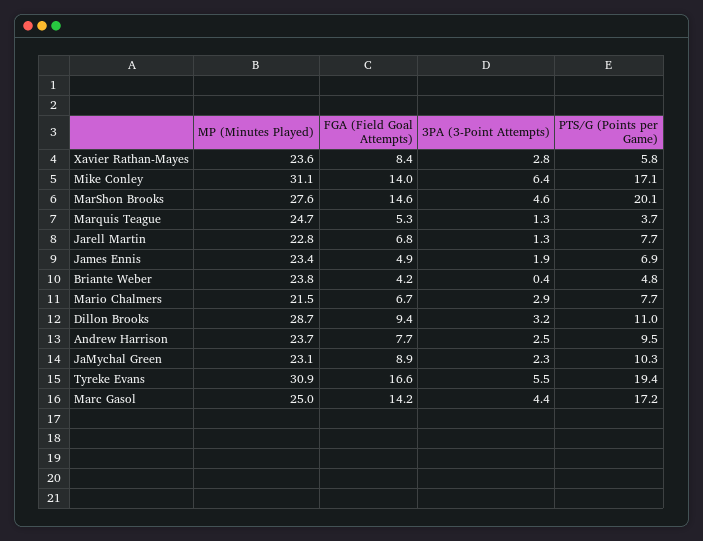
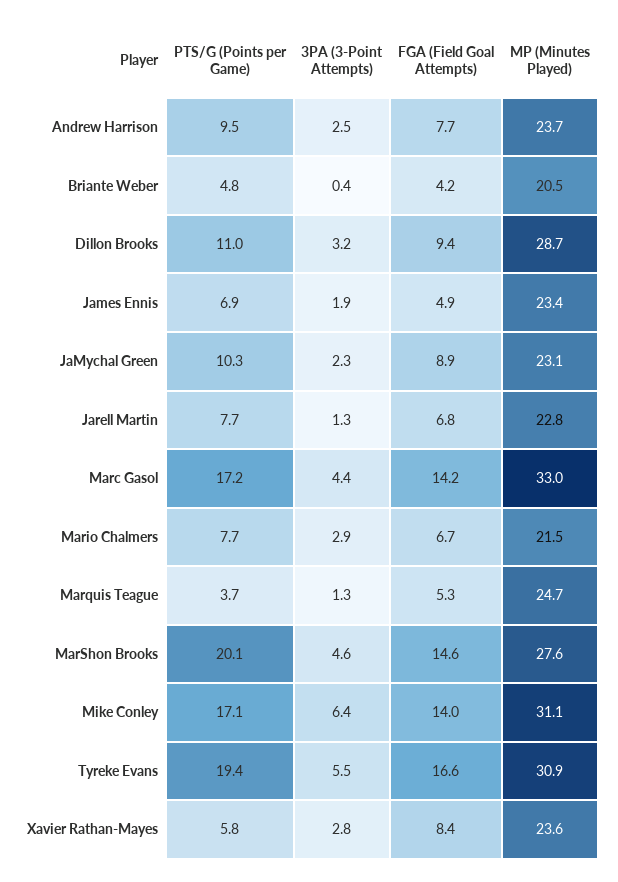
  {
    "MP (Minutes Played)": {
      "Xavier Rathan-Mayes": 23.6,
      "Mike Conley": 31.1,
      "MarShon Brooks": 27.6,
      "Marquis Teague": 24.7,
      "Jarell Martin": 22.8,
      "James Ennis": 23.4,
-     "Briante Weber": 23.8,
+     "Briante Weber": 20.5,
      "Mario Chalmers": 21.5,
      "Dillon Brooks": 28.7,
      "Andrew Harrison": 23.7,
      "JaMychal Green": 23.1,
      "Tyreke Evans": 30.9,
-     "Marc Gasol": 25
+     "Marc Gasol": 33
    },
    "FGA (Field Goal Attempts)": {
      "Xavier Rathan-Mayes": 8.4,
      "Mike Conley": 14,
      "MarShon Brooks": 14.6,
      "Marquis Teague": 5.3,
      "Jarell Martin": 6.8,
      "James Ennis": 4.9,
      "Briante Weber": 4.2,
      "Mario Chalmers": 6.7,
      "Dillon Brooks": 9.4,
      "Andrew Harrison": 7.7,
      "JaMychal Green": 8.9,
      "Tyreke Evans": 16.6,
      "Marc Gasol": 14.2
    },
    "3PA (3-Point Attempts)": {
      "Xavier Rathan-Mayes": 2.8,
      "Mike Conley": 6.4,
      "MarShon Brooks": 4.6,
      "Marquis Teague": 1.3,
      "Jarell Martin": 1.3,
      "James Ennis": 1.9,
      "Briante Weber": 0.4,
      "Mario Chalmers": 2.9,
      "Dillon Brooks": 3.2,
      "Andrew Harrison": 2.5,
      "JaMychal Green": 2.3,
      "Tyreke Evans": 5.5,
      "Marc Gasol": 4.4
    },
    "PTS/G (Points per Game)": {
      "Xavier Rathan-Mayes": 5.8,
      "Mike Conley": 17.1,
      "MarShon Brooks": 20.1,
      "Marquis Teague": 3.7,
      "Jarell Martin": 7.7,
      "James Ennis": 6.9,
      "Briante Weber": 4.8,
      "Mario Chalmers": 7.7,
      "Dillon Brooks": 11,
      "Andrew Harrison": 9.5,
      "JaMychal Green": 10.3,
      "Tyreke Evans": 19.4,
      "Marc Gasol": 17.2
    }
  }

